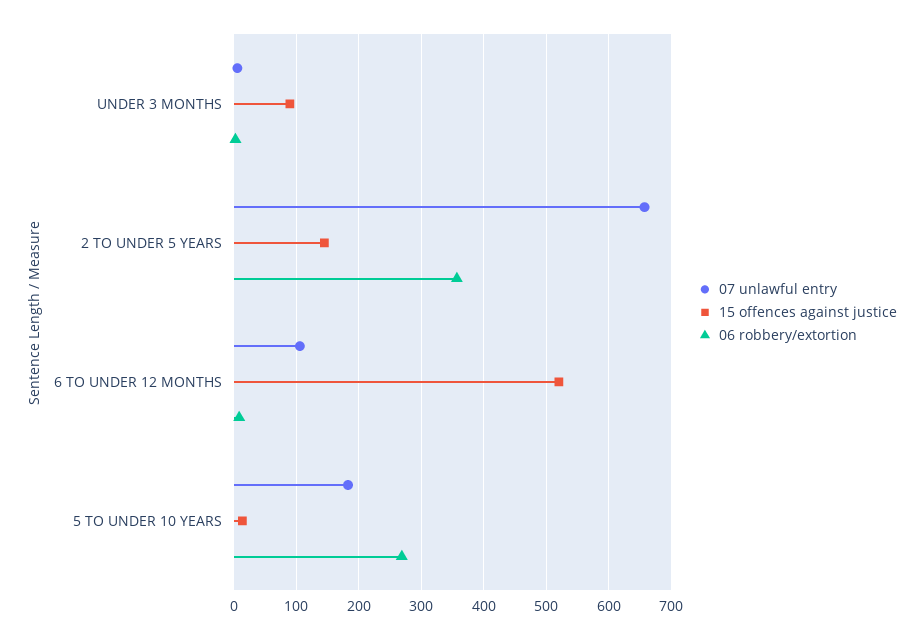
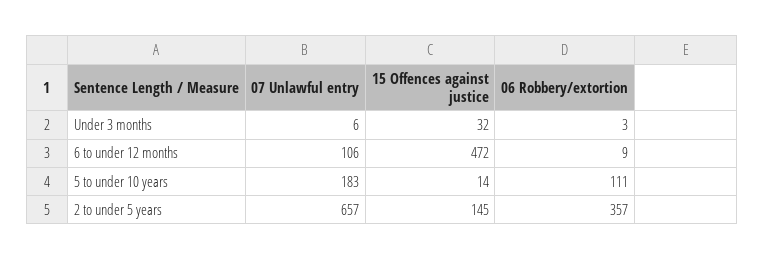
  {
    "07 unlawful entry": {
      "UNDER 3 MONTHS": 6,
      "2 TO UNDER 5 YEARS": 657,
      "6 TO UNDER 12 MONTHS": 106,
      "5 TO UNDER 10 YEARS": 183
    },
    "15 offences against justice": {
-     "UNDER 3 MONTHS": 90,
+     "UNDER 3 MONTHS": 32,
      "2 TO UNDER 5 YEARS": 145,
-     "6 TO UNDER 12 MONTHS": 520,
+     "6 TO UNDER 12 MONTHS": 472,
      "5 TO UNDER 10 YEARS": 14
    },
    "06 robbery/extortion": {
      "UNDER 3 MONTHS": 3,
      "2 TO UNDER 5 YEARS": 357,
      "6 TO UNDER 12 MONTHS": 9,
-     "5 TO UNDER 10 YEARS": 270
+     "5 TO UNDER 10 YEARS": 111
    }
  }

